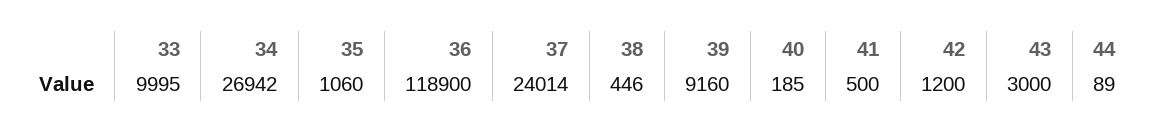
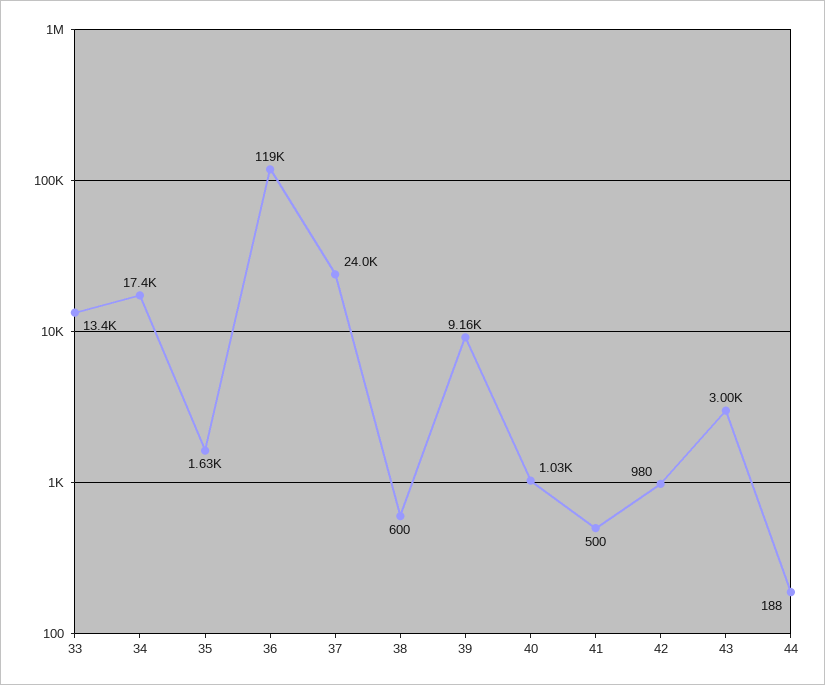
  {
-   "33": 9995,
+   "33": 13400,
-   "34": 26942,
+   "34": 17400,
-   "35": 1060,
+   "35": 1630,
    "36": 118900,
    "37": 24014,
-   "38": 446,
+   "38": 600,
    "39": 9160,
-   "40": 185,
+   "40": 1030,
    "41": 500,
-   "42": 1200,
+   "42": 980,
    "43": 3000,
-   "44": 89
+   "44": 188
  }

